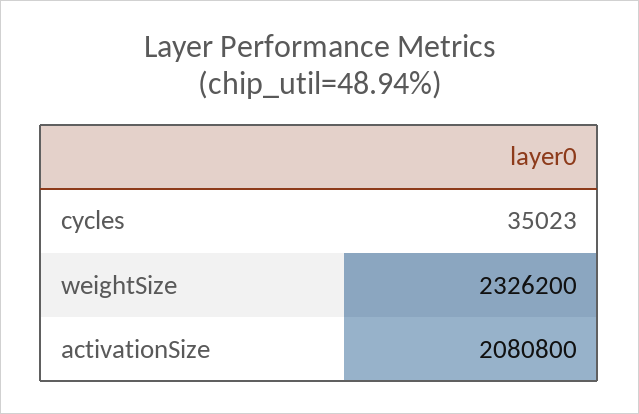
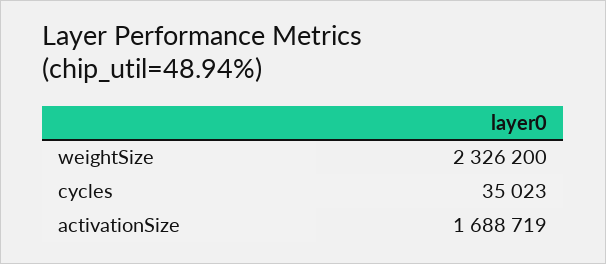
  {
    "cycles": 35023,
    "weightSize": 2326200,
-   "activationSize": 2080800
+   "activationSize": 1688719
  }

